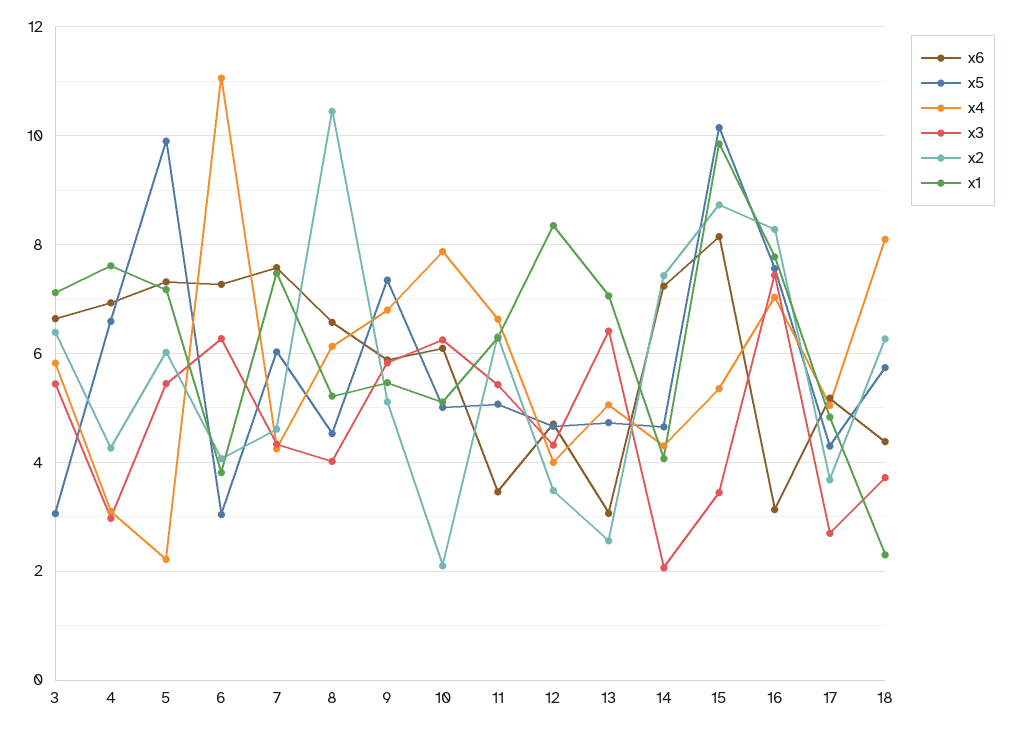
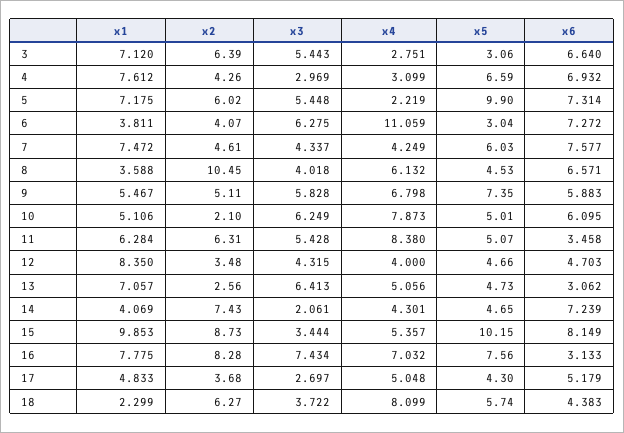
  {
    "x6": {
      "3": 6.64,
      "4": 6.932,
      "5": 7.314,
      "6": 7.272,
      "7": 7.577,
      "8": 6.571,
      "9": 5.883,
      "10": 6.095,
      "11": 3.458,
      "12": 4.703,
      "13": 3.062,
      "14": 7.239,
      "15": 8.149,
      "16": 3.133,
      "17": 5.179,
      "18": 4.383
    },
    "x5": {
      "3": 3.06,
      "4": 6.59,
      "5": 9.9,
      "6": 3.04,
      "7": 6.03,
      "8": 4.53,
      "9": 7.35,
      "10": 5.01,
      "11": 5.07,
      "12": 4.66,
      "13": 4.73,
      "14": 4.65,
      "15": 10.15,
      "16": 7.56,
      "17": 4.3,
      "18": 5.74
    },
    "x4": {
-     "3": 5.8,
+     "3": 2.751,
      "4": 3.099,
      "5": 2.219,
      "6": 11.059,
      "7": 4.249,
      "8": 6.132,
      "9": 6.798,
      "10": 7.873,
-     "11": 6.6,
+     "11": 8.38,
      "12": 4,
      "13": 5.056,
      "14": 4.301,
      "15": 5.357,
      "16": 7.032,
      "17": 5.048,
      "18": 8.099
    },
    "x3": {
      "3": 5.443,
      "4": 2.969,
      "5": 5.448,
      "6": 6.275,
      "7": 4.337,
      "8": 4.018,
      "9": 5.828,
      "10": 6.249,
      "11": 5.428,
      "12": 4.315,
      "13": 6.413,
      "14": 2.061,
      "15": 3.444,
      "16": 7.434,
      "17": 2.697,
      "18": 3.722
    },
    "x2": {
      "3": 6.39,
      "4": 4.26,
      "5": 6.02,
      "6": 4.07,
      "7": 4.61,
      "8": 10.45,
      "9": 5.11,
      "10": 2.1,
      "11": 6.31,
      "12": 3.48,
      "13": 2.56,
      "14": 7.43,
      "15": 8.73,
      "16": 8.28,
      "17": 3.68,
      "18": 6.27
    },
    "x1": {
      "3": 7.12,
      "4": 7.612,
      "5": 7.175,
      "6": 3.811,
      "7": 7.472,
-     "8": 5.2,
+     "8": 3.588,
      "9": 5.467,
      "10": 5.106,
      "11": 6.284,
      "12": 8.35,
      "13": 7.057,
      "14": 4.069,
      "15": 9.853,
      "16": 7.775,
      "17": 4.833,
      "18": 2.299
    }
  }

